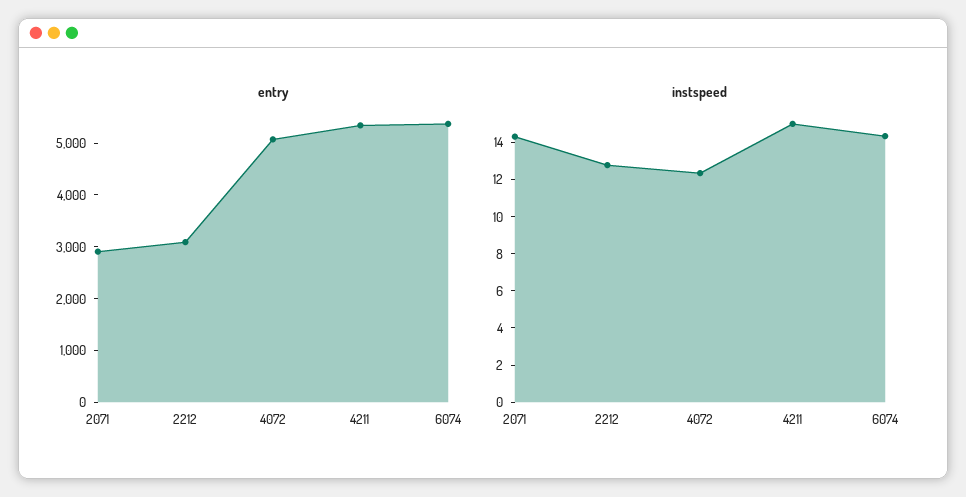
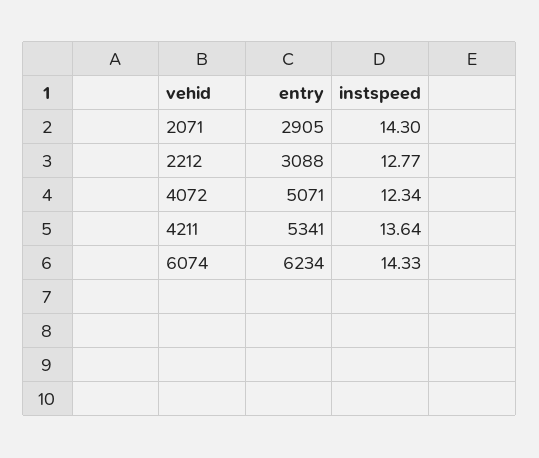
  {
    "entry": {
      "2071": 2905,
      "2212": 3088,
      "4072": 5071,
      "4211": 5341,
-     "6074": 5400
+     "6074": 6234
    },
    "instspeed": {
      "2071": 14.3,
      "2212": 12.77,
      "4072": 12.34,
-     "4211": 15,
+     "4211": 13.64,
      "6074": 14.33
    }
  }

